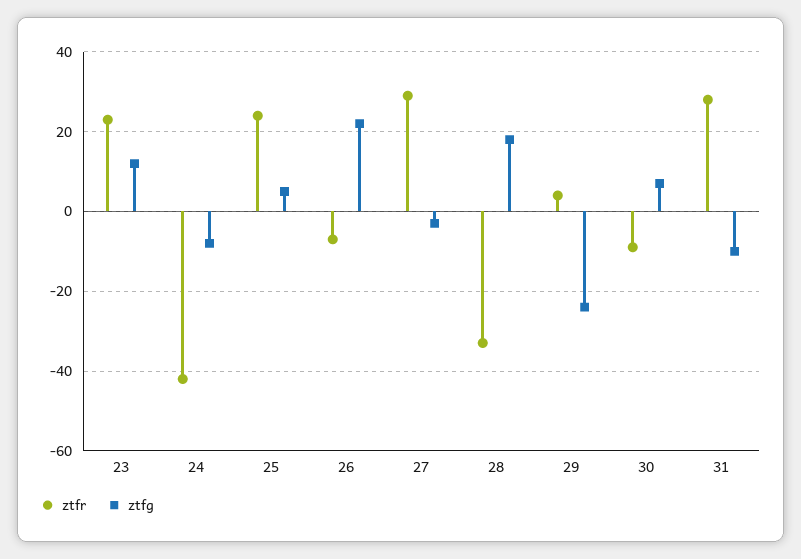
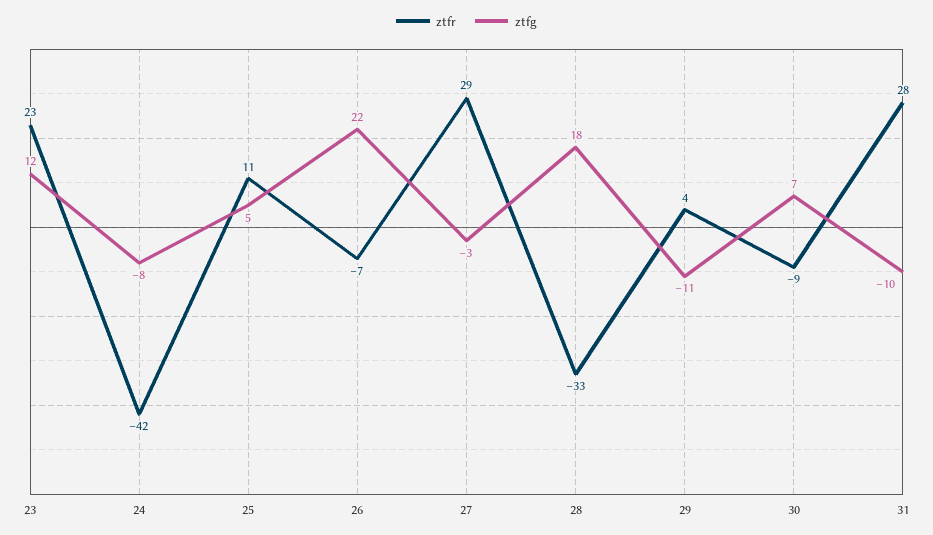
  {
    "ztfr": {
      "23": 23,
      "24": -42,
-     "25": 25,
+     "25": 11,
      "26": -7,
      "27": 29,
      "28": -33,
      "29": 4,
      "30": -9,
      "31": 28
    },
    "ztfg": {
      "23": 12,
      "24": -8,
      "25": 5,
      "26": 22,
      "27": -3,
      "28": 18,
-     "29": -25,
+     "29": -11,
      "30": 7,
      "31": -10
    }
  }

